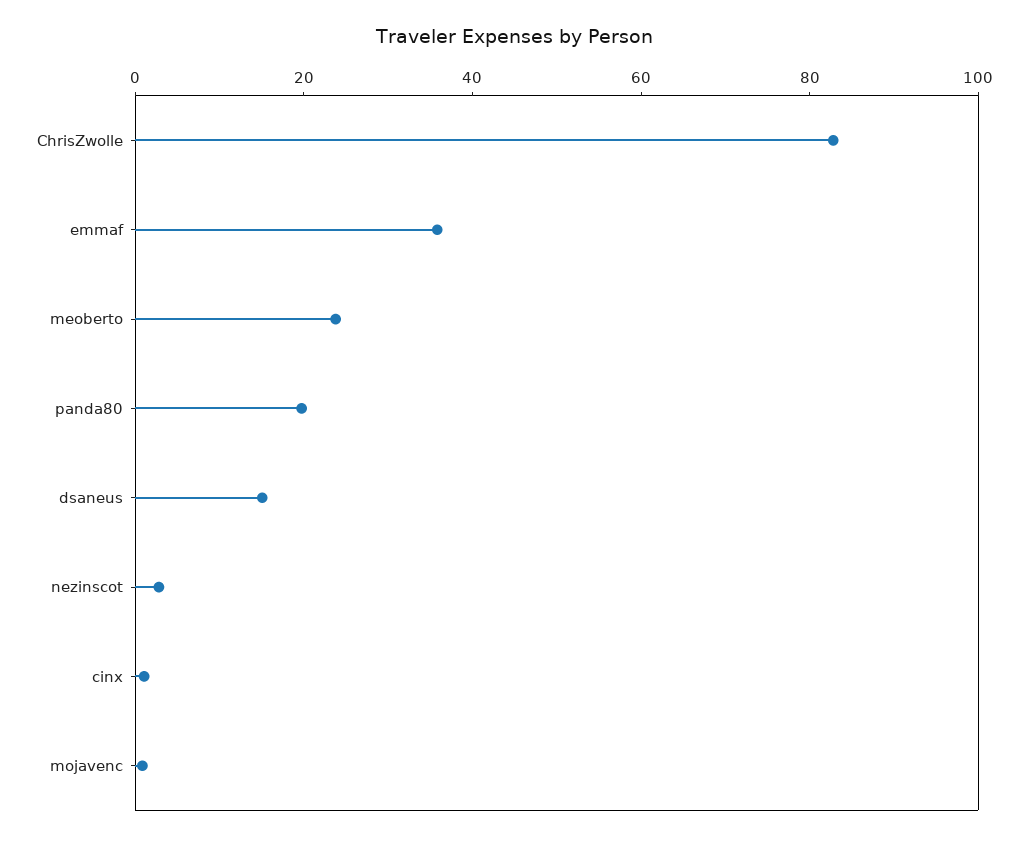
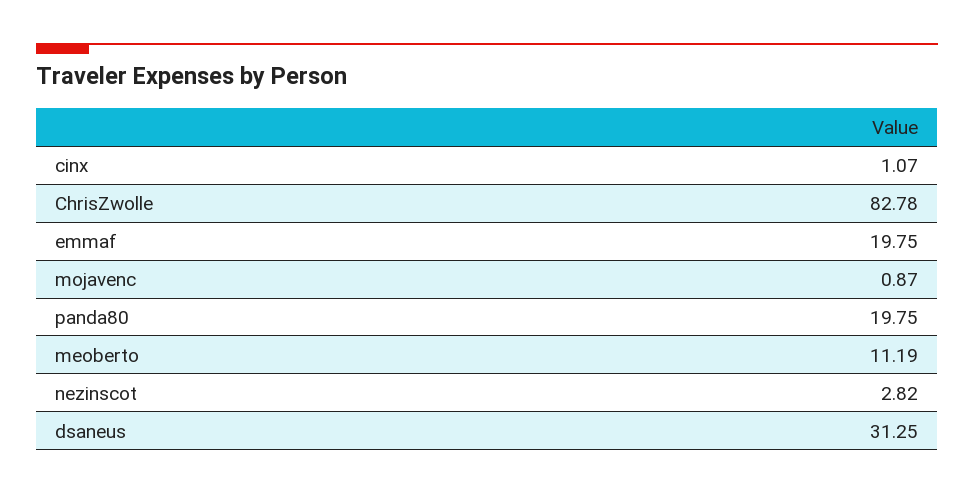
  {
    "ChrisZwolle": 82.78,
-   "emmaf": 35,
+   "emmaf": 19.75,
-   "meoberto": 25,
+   "meoberto": 11.19,
    "panda80": 19.75,
-   "dsaneus": 15,
+   "dsaneus": 31.25,
    "nezinscot": 2.82,
    "cinx": 1.07,
    "mojavenc": 0.87
  }

